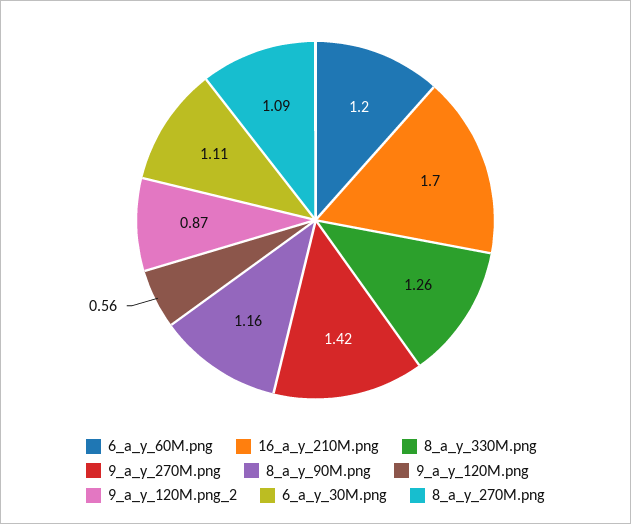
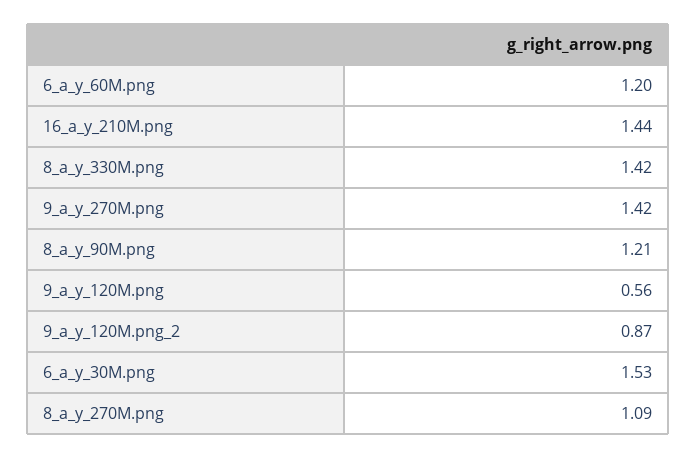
  {
    "6_a_y_60M.png": 1.2,
-   "16_a_y_210M.png": 1.7,
+   "16_a_y_210M.png": 1.44,
-   "8_a_y_330M.png": 1.26,
+   "8_a_y_330M.png": 1.42,
    "9_a_y_270M.png": 1.42,
-   "8_a_y_90M.png": 1.16,
+   "8_a_y_90M.png": 1.21,
    "9_a_y_120M.png": 0.56,
    "9_a_y_120M.png_2": 0.87,
-   "6_a_y_30M.png": 1.11,
+   "6_a_y_30M.png": 1.53,
    "8_a_y_270M.png": 1.09
  }

